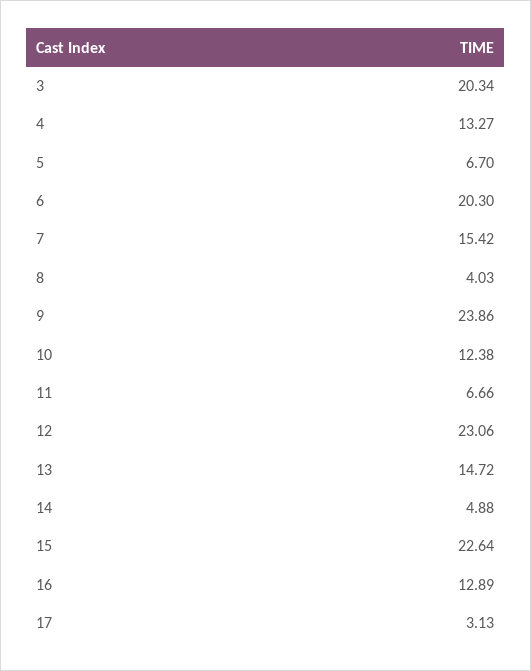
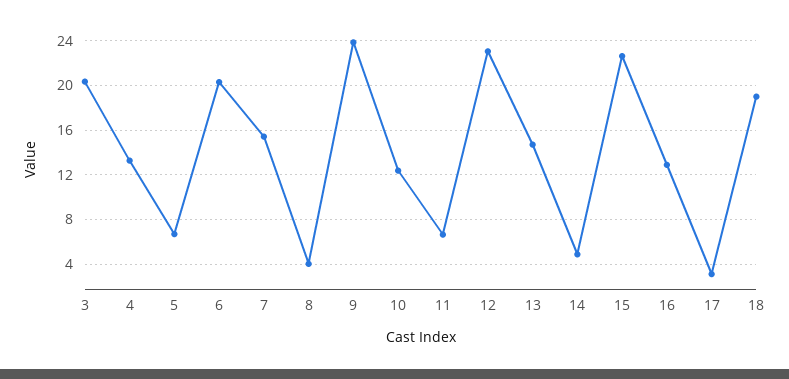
  {
    "3": 20.34,
    "4": 13.27,
    "5": 6.7,
    "6": 20.3,
    "7": 15.42,
    "8": 4.03,
    "9": 23.86,
    "10": 12.38,
    "11": 6.66,
    "12": 23.06,
    "13": 14.72,
    "14": 4.88,
    "15": 22.64,
    "16": 12.89,
-   "17": 3.13
+   "17": 3.13,
+   "18": 19
  }

